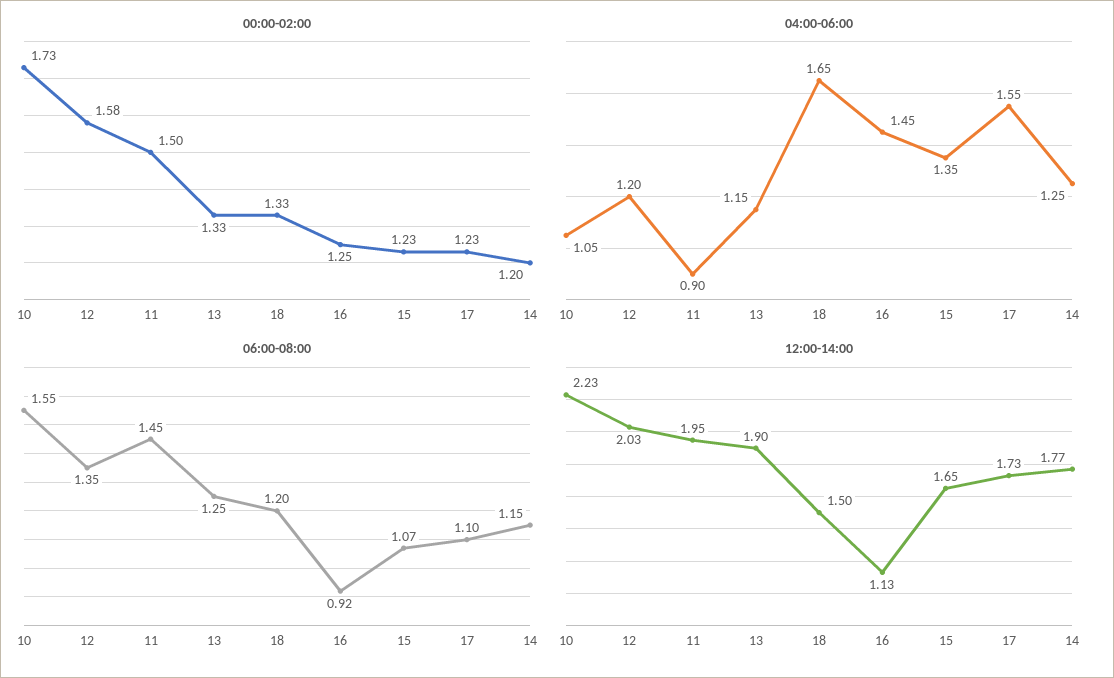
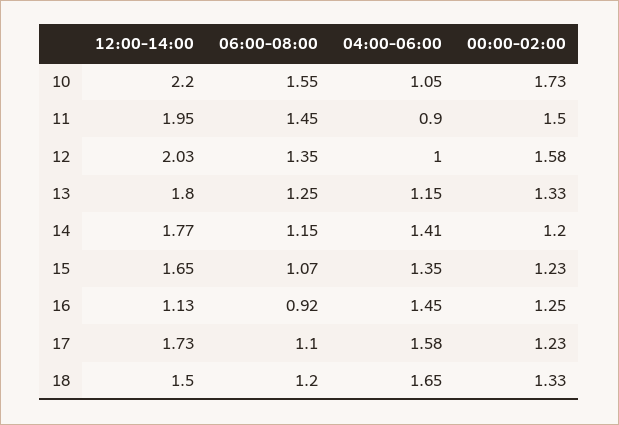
  {
    "00:00-02:00": {
      "10": 1.73,
      "12": 1.58,
      "11": 1.5,
      "13": 1.33,
      "18": 1.33,
      "16": 1.25,
      "15": 1.23,
      "17": 1.23,
      "14": 1.2
    },
    "04:00-06:00": {
      "10": 1.05,
-     "12": 1.2,
+     "12": 1,
      "11": 0.9,
      "13": 1.15,
      "18": 1.65,
      "16": 1.45,
      "15": 1.35,
-     "17": 1.55,
+     "17": 1.58,
-     "14": 1.25
+     "14": 1.41
    },
    "06:00-08:00": {
      "10": 1.55,
      "12": 1.35,
      "11": 1.45,
      "13": 1.25,
      "18": 1.2,
      "16": 0.92,
      "15": 1.07,
      "17": 1.1,
      "14": 1.15
    },
    "12:00-14:00": {
-     "10": 2.23,
+     "10": 2.2,
      "12": 2.03,
      "11": 1.95,
-     "13": 1.9,
+     "13": 1.8,
      "18": 1.5,
      "16": 1.13,
      "15": 1.65,
      "17": 1.73,
      "14": 1.77
    }
  }

